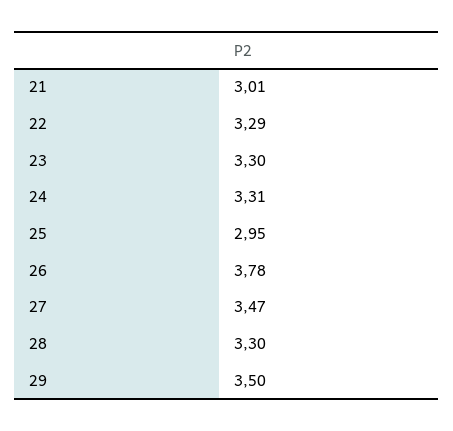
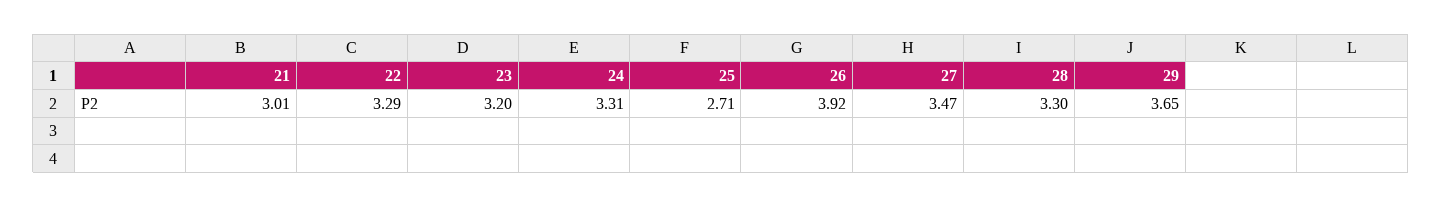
  {
    "21": 3.01,
    "22": 3.29,
-   "23": 3.3,
+   "23": 3.2,
    "24": 3.31,
-   "25": 2.95,
+   "25": 2.71,
-   "26": 3.78,
+   "26": 3.92,
    "27": 3.47,
    "28": 3.3,
-   "29": 3.5
+   "29": 3.65
  }

